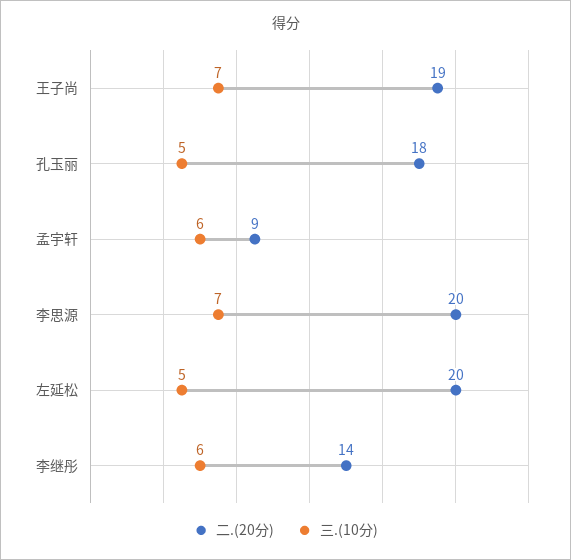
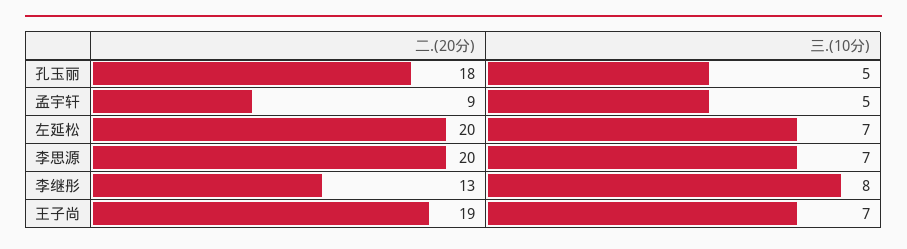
  {
    "二.(20分)": {
      "王子尚": 19,
      "孔玉丽": 18,
      "孟宇轩": 9,
      "李思源": 20,
      "左延松": 20,
-     "李继彤": 14
+     "李继彤": 13
    },
    "三.(10分)": {
      "王子尚": 7,
      "孔玉丽": 5,
-     "孟宇轩": 6,
+     "孟宇轩": 5,
      "李思源": 7,
-     "左延松": 5,
+     "左延松": 7,
-     "李继彤": 6
+     "李继彤": 8
    }
  }

